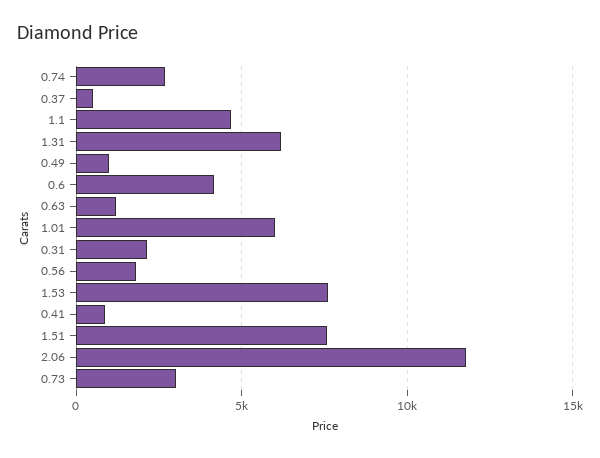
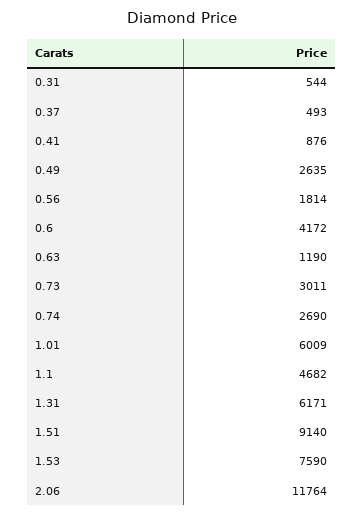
  {
    "0.74": 2690,
    "0.37": 493,
    "1.1": 4682,
    "1.31": 6171,
-   "0.49": 1000,
+   "0.49": 2635,
    "0.6": 4172,
    "0.63": 1190,
    "1.01": 6009,
-   "0.31": 2000,
+   "0.31": 544,
    "0.56": 1814,
    "1.53": 7590,
    "0.41": 876,
-   "1.51": 7500,
+   "1.51": 9140,
    "2.06": 11764,
    "0.73": 3011
  }

